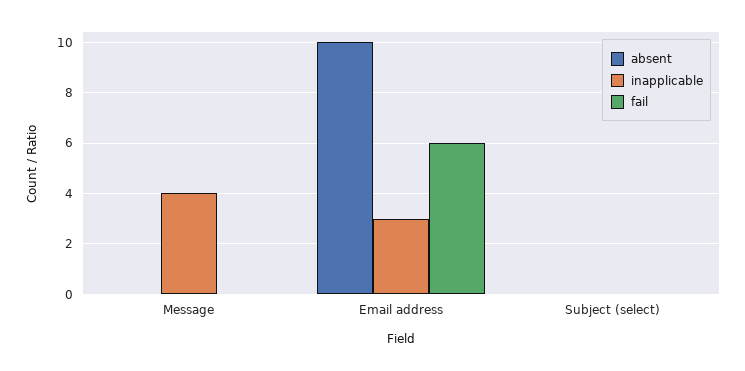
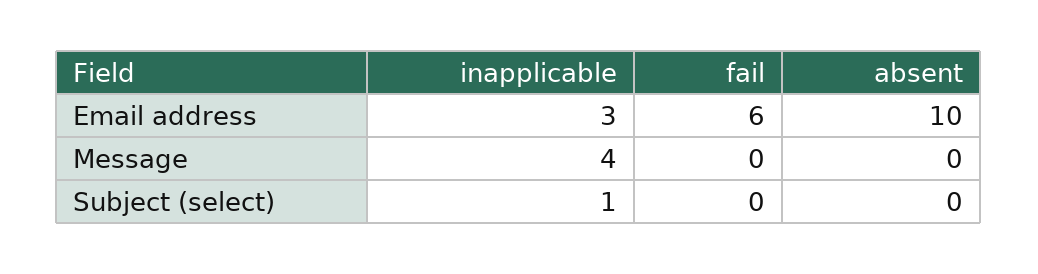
  {
    "absent": {
      "Message": 0,
      "Email address": 10,
      "Subject (select)": 0
    },
    "inapplicable": {
      "Message": 4,
      "Email address": 3,
-     "Subject (select)": 0
+     "Subject (select)": 1
    },
    "fail": {
      "Message": 0,
      "Email address": 6,
      "Subject (select)": 0
    }
  }

